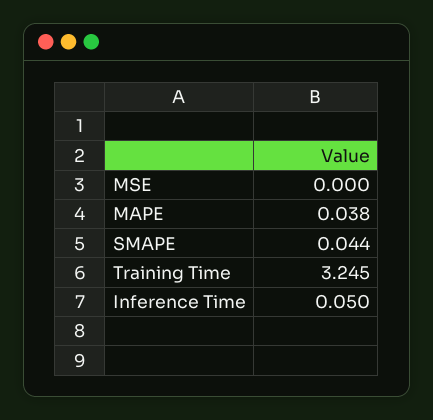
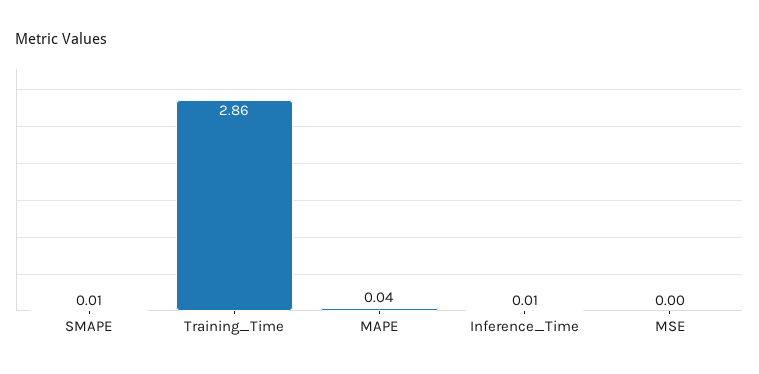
  {
    "MSE": 0,
    "MAPE": 0.038,
-   "SMAPE": 0.044,
+   "SMAPE": 0.01,
-   "Training Time": 3.245,
+   "Training Time": 2.86,
-   "Inference Time": 0.05
+   "Inference Time": 0.01
  }

